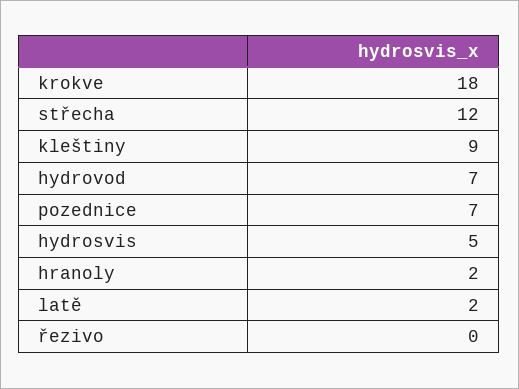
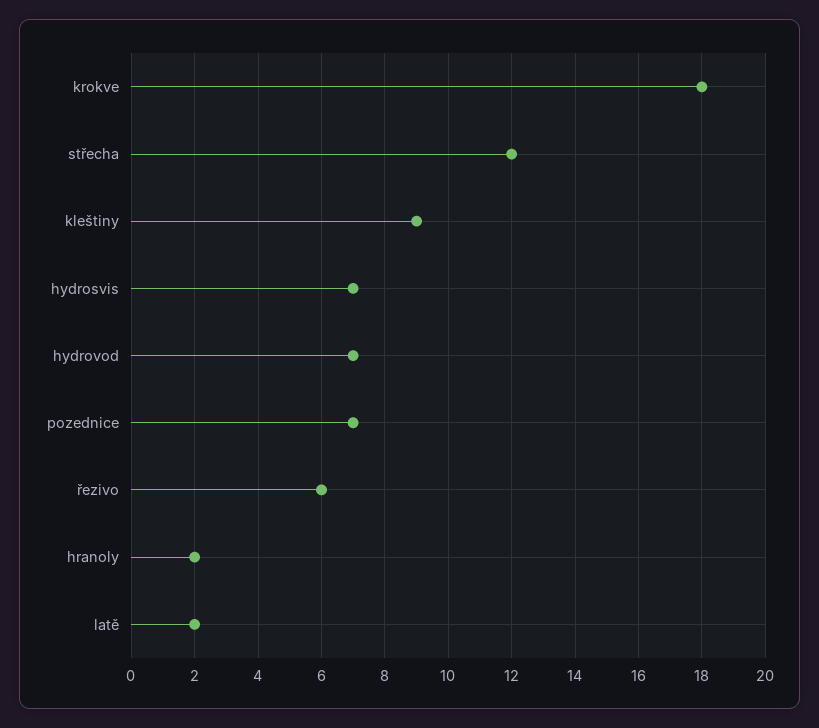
  {
    "krokve": 18,
    "střecha": 12,
    "kleštiny": 9,
    "hydrovod": 7,
    "pozednice": 7,
-   "hydrosvis": 5,
+   "hydrosvis": 7,
    "hranoly": 2,
    "latě": 2,
-   "řezivo": 0
+   "řezivo": 6
  }

